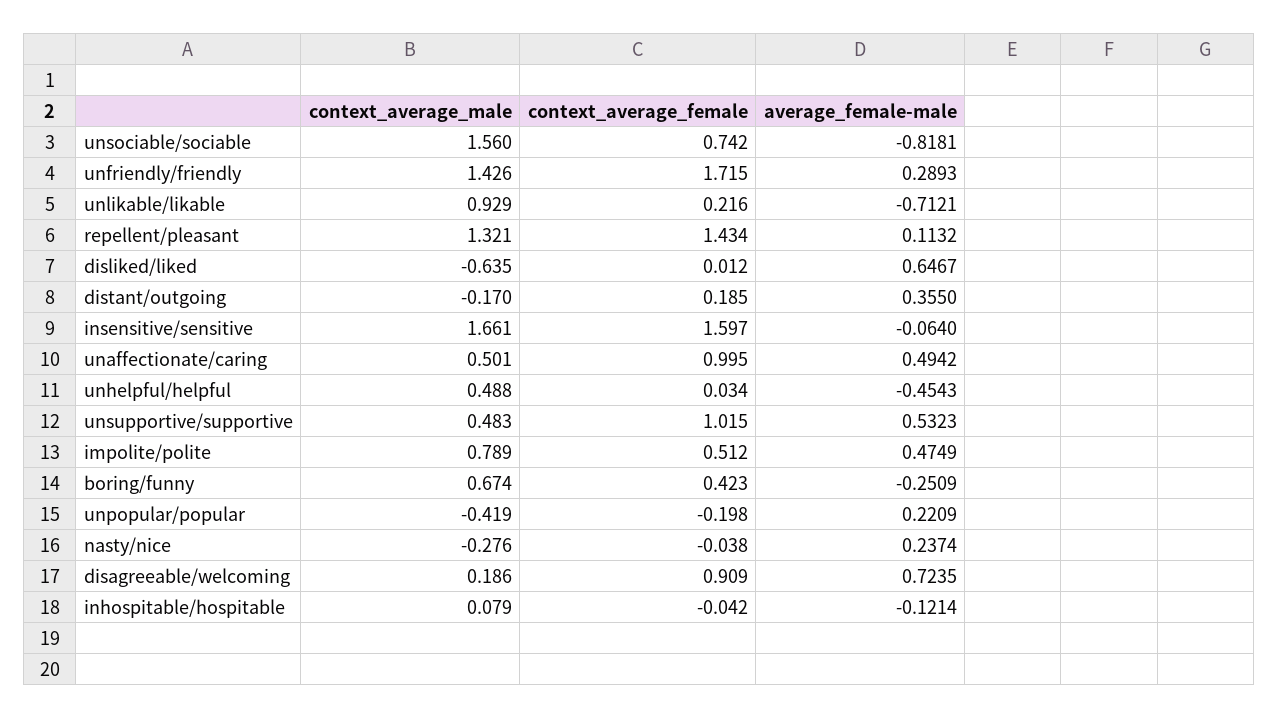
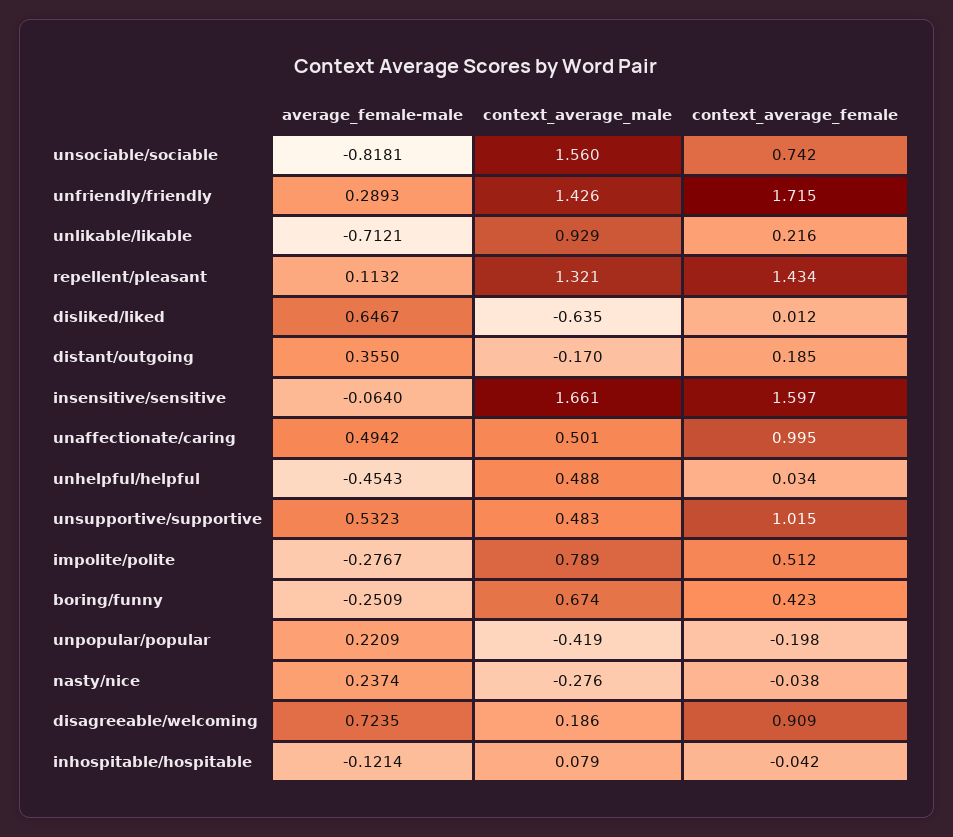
  {
    "context_average_male": {
      "unsociable/sociable": 1.56,
      "unfriendly/friendly": 1.426,
      "unlikable/likable": 0.929,
      "repellent/pleasant": 1.321,
      "disliked/liked": -0.635,
      "distant/outgoing": -0.17,
      "insensitive/sensitive": 1.661,
      "unaffectionate/caring": 0.501,
      "unhelpful/helpful": 0.488,
      "unsupportive/supportive": 0.483,
      "impolite/polite": 0.789,
      "boring/funny": 0.674,
      "unpopular/popular": -0.419,
      "nasty/nice": -0.276,
      "disagreeable/welcoming": 0.186,
      "inhospitable/hospitable": 0.079
    },
    "context_average_female": {
      "unsociable/sociable": 0.742,
      "unfriendly/friendly": 1.715,
      "unlikable/likable": 0.216,
      "repellent/pleasant": 1.434,
      "disliked/liked": 0.012,
      "distant/outgoing": 0.185,
      "insensitive/sensitive": 1.597,
      "unaffectionate/caring": 0.995,
      "unhelpful/helpful": 0.034,
      "unsupportive/supportive": 1.015,
      "impolite/polite": 0.512,
      "boring/funny": 0.423,
      "unpopular/popular": -0.198,
      "nasty/nice": -0.038,
      "disagreeable/welcoming": 0.909,
      "inhospitable/hospitable": -0.042
    },
    "average_female-male": {
      "unsociable/sociable": -0.8181,
      "unfriendly/friendly": 0.2893,
      "unlikable/likable": -0.7121,
      "repellent/pleasant": 0.1132,
      "disliked/liked": 0.6467,
      "distant/outgoing": 0.355,
      "insensitive/sensitive": -0.064,
      "unaffectionate/caring": 0.4942,
      "unhelpful/helpful": -0.4543,
      "unsupportive/supportive": 0.5323,
-     "impolite/polite": 0.4749,
+     "impolite/polite": -0.2767,
      "boring/funny": -0.2509,
      "unpopular/popular": 0.2209,
      "nasty/nice": 0.2374,
      "disagreeable/welcoming": 0.7235,
      "inhospitable/hospitable": -0.1214
    }
  }

